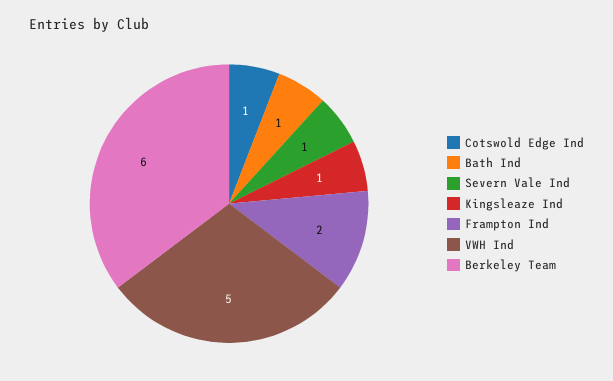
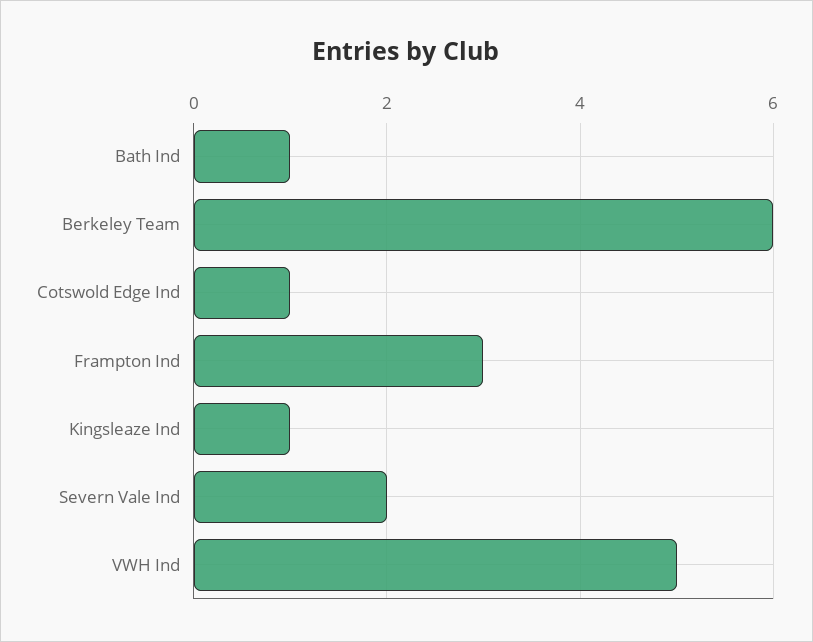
  {
    "Cotswold Edge Ind": 1,
    "Bath Ind": 1,
-   "Severn Vale Ind": 1,
+   "Severn Vale Ind": 2,
    "Kingsleaze Ind": 1,
-   "Frampton Ind": 2,
+   "Frampton Ind": 3,
    "VWH Ind": 5,
    "Berkeley Team": 6
  }

